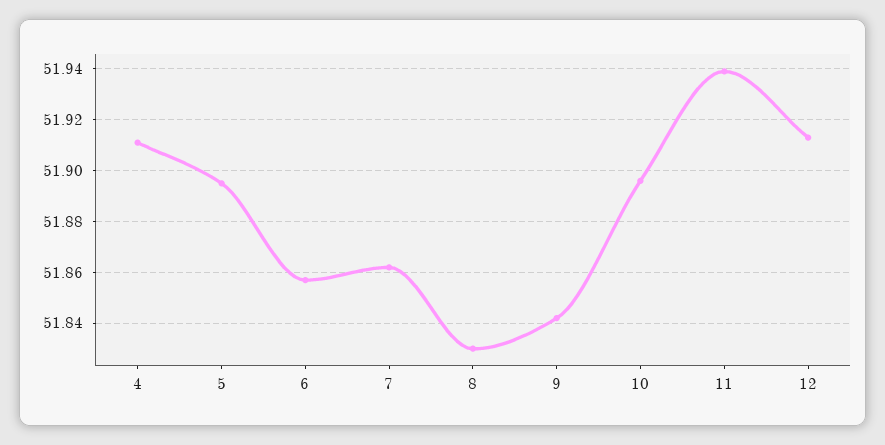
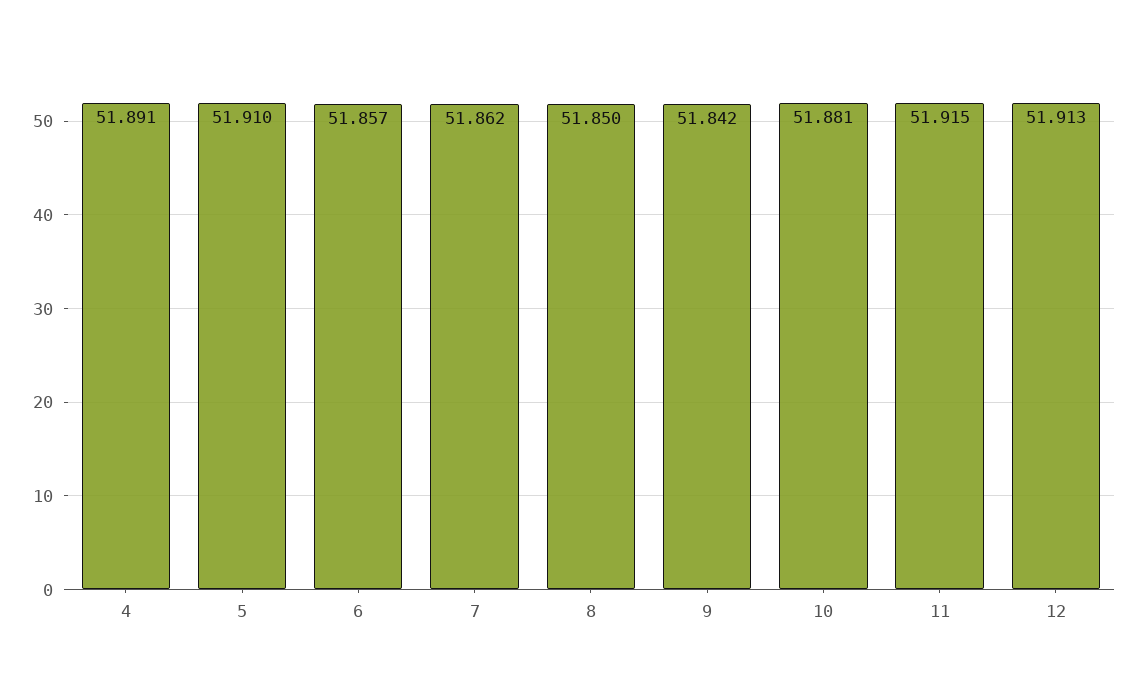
  {
-   "4": 51.91,
+   "4": 51.891,
-   "5": 51.895,
+   "5": 51.91,
    "6": 51.857,
    "7": 51.862,
-   "8": 51.83,
+   "8": 51.85,
    "9": 51.842,
-   "10": 51.895,
+   "10": 51.881,
-   "11": 51.94,
+   "11": 51.915,
    "12": 51.913
  }

